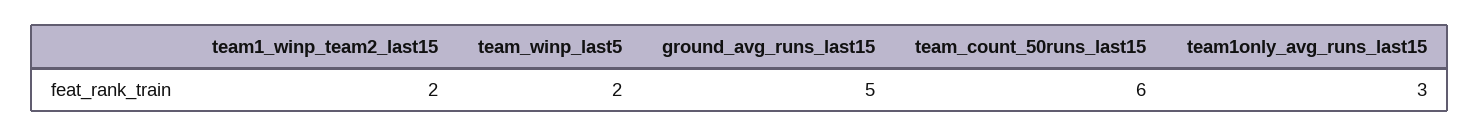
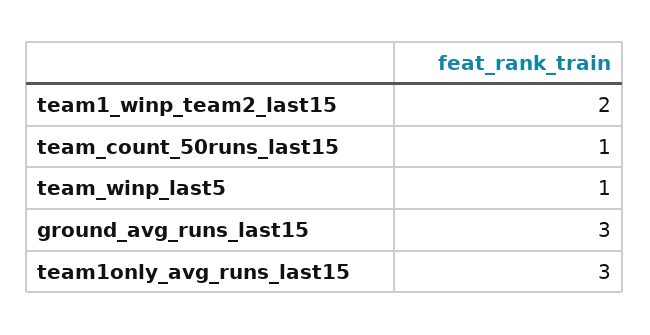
  {
    "team1_winp_team2_last15": 2,
-   "team_winp_last5": 2,
+   "team_winp_last5": 1,
-   "ground_avg_runs_last15": 5,
+   "ground_avg_runs_last15": 3,
-   "team_count_50runs_last15": 6,
+   "team_count_50runs_last15": 1,
    "team1only_avg_runs_last15": 3
  }

